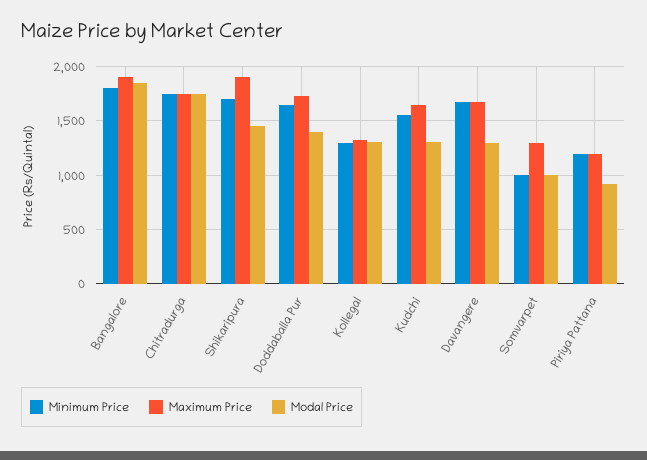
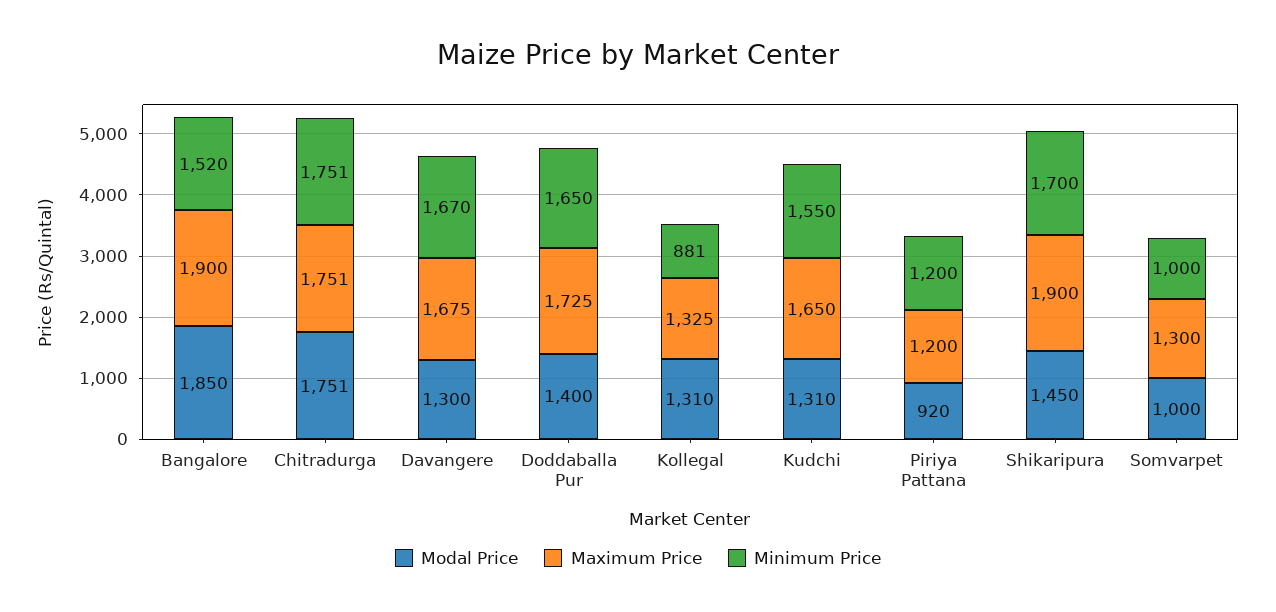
  {
    "Minimum Price": {
-     "Bangalore": 1800,
+     "Bangalore": 1520,
      "Chitradurga": 1751,
      "Shikaripura": 1700,
      "Doddaballa Pur": 1650,
-     "Kollegal": 1300,
+     "Kollegal": 881,
      "Kudchi": 1550,
      "Davangere": 1670,
      "Somvarpet": 1000,
      "Piriya Pattana": 1200
    },
    "Maximum Price": {
      "Bangalore": 1900,
      "Chitradurga": 1751,
      "Shikaripura": 1900,
      "Doddaballa Pur": 1725,
      "Kollegal": 1325,
      "Kudchi": 1650,
      "Davangere": 1675,
      "Somvarpet": 1300,
      "Piriya Pattana": 1200
    },
    "Modal Price": {
      "Bangalore": 1850,
      "Chitradurga": 1751,
      "Shikaripura": 1450,
      "Doddaballa Pur": 1400,
      "Kollegal": 1310,
      "Kudchi": 1310,
      "Davangere": 1300,
      "Somvarpet": 1000,
      "Piriya Pattana": 920
    }
  }

